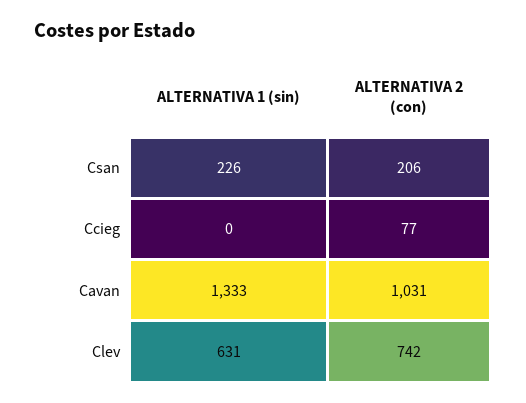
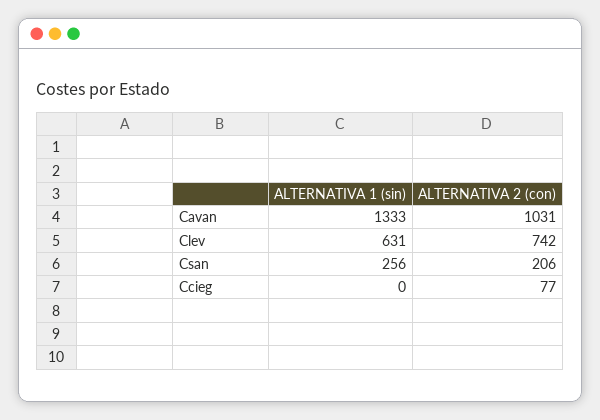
  {
    "ALTERNATIVA 1 (sin)": {
-     "Csan": 226,
+     "Csan": 256,
      "Ccieg": 0,
      "Cavan": 1333,
      "Clev": 631
    },
    "ALTERNATIVA 2 (con)": {
      "Csan": 206,
      "Ccieg": 77,
      "Cavan": 1031,
      "Clev": 742
    }
  }

